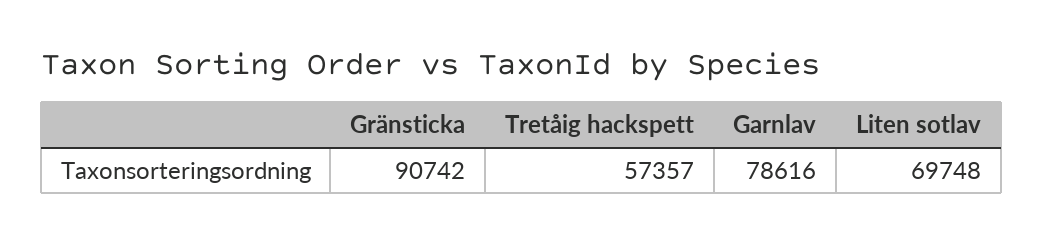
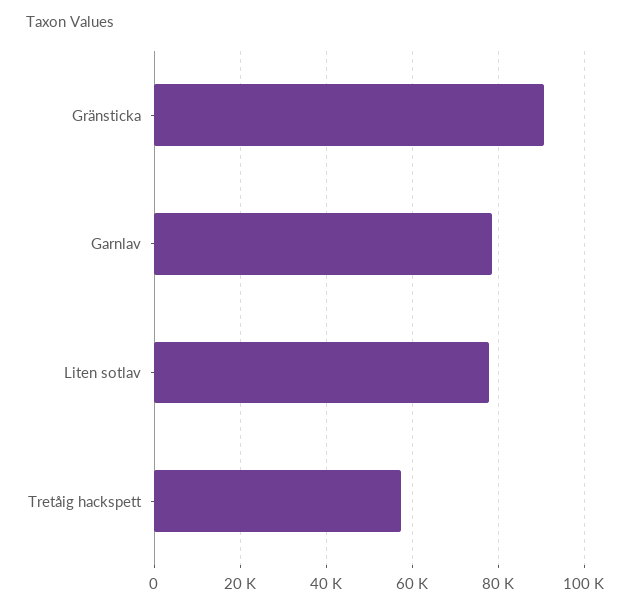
  {
    "Gränsticka": 90742,
    "Tretåig hackspett": 57357,
    "Garnlav": 78616,
-   "Liten sotlav": 69748
+   "Liten sotlav": 78000
  }

